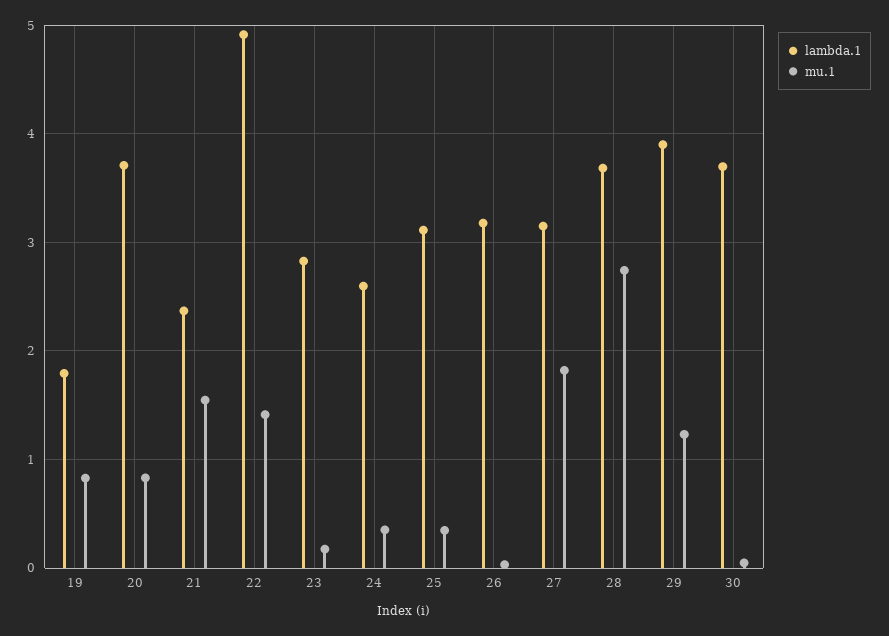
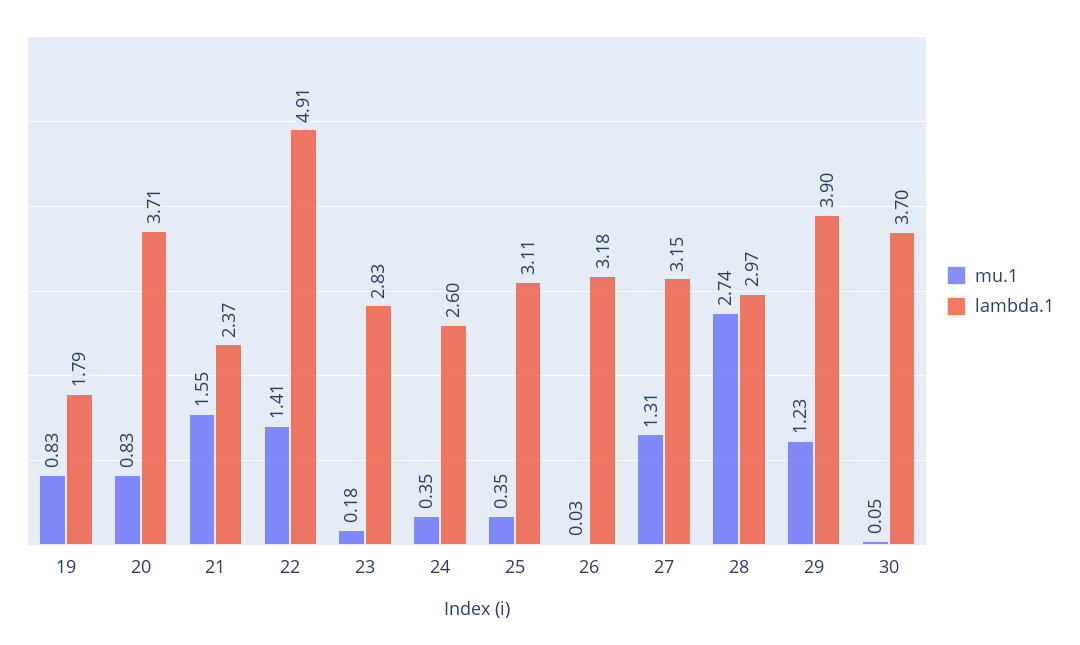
  {
    "lambda.1": {
      "19": 1.79,
      "20": 3.71,
      "21": 2.37,
      "22": 4.91,
      "23": 2.83,
      "24": 2.6,
      "25": 3.11,
      "26": 3.18,
      "27": 3.15,
-     "28": 3.7,
+     "28": 2.97,
      "29": 3.9,
      "30": 3.7
    },
    "mu.1": {
      "19": 0.83,
      "20": 0.83,
      "21": 1.55,
      "22": 1.41,
      "23": 0.18,
      "24": 0.35,
      "25": 0.35,
      "26": 0.03,
-     "27": 1.8,
+     "27": 1.31,
      "28": 2.74,
      "29": 1.23,
      "30": 0.05
    }
  }

